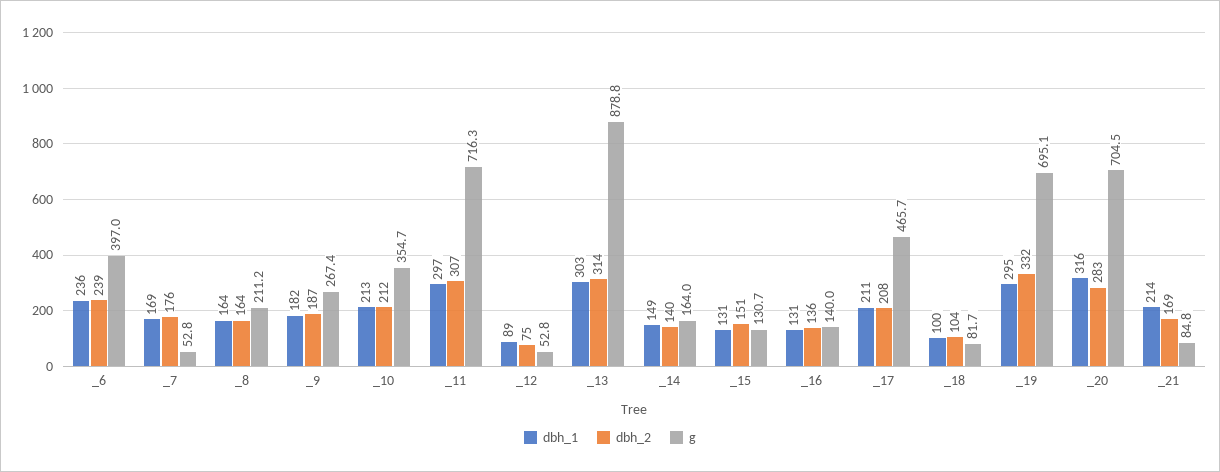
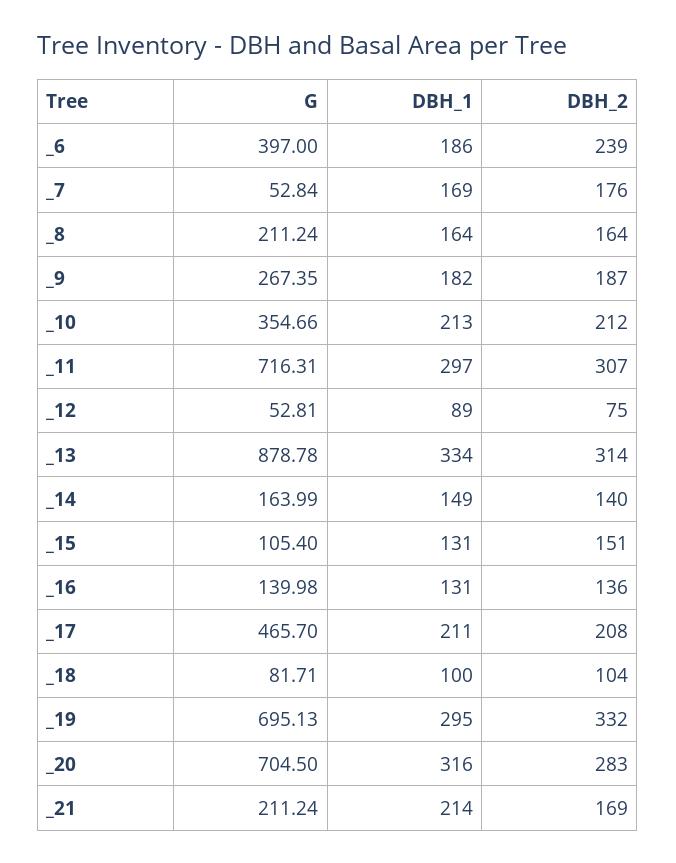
  {
    "dbh_1": {
-     "_6": 236,
+     "_6": 186,
      "_7": 169,
      "_8": 164,
      "_9": 182,
      "_10": 213,
      "_11": 297,
      "_12": 89,
-     "_13": 303,
+     "_13": 334,
      "_14": 149,
      "_15": 131,
      "_16": 131,
      "_17": 211,
      "_18": 100,
      "_19": 295,
      "_20": 316,
      "_21": 214
    },
    "dbh_2": {
      "_6": 239,
      "_7": 176,
      "_8": 164,
      "_9": 187,
      "_10": 212,
      "_11": 307,
      "_12": 75,
      "_13": 314,
      "_14": 140,
      "_15": 151,
      "_16": 136,
      "_17": 208,
      "_18": 104,
      "_19": 332,
      "_20": 283,
      "_21": 169
    },
    "g": {
      "_6": 397,
      "_7": 52.84,
      "_8": 211.24,
      "_9": 267.35,
      "_10": 354.66,
      "_11": 716.31,
      "_12": 52.81,
      "_13": 878.78,
      "_14": 163.99,
-     "_15": 130.7,
+     "_15": 105.4,
      "_16": 139.98,
      "_17": 465.7,
      "_18": 81.71,
      "_19": 695.13,
      "_20": 704.5,
-     "_21": 84.8
+     "_21": 211.24
    }
  }

